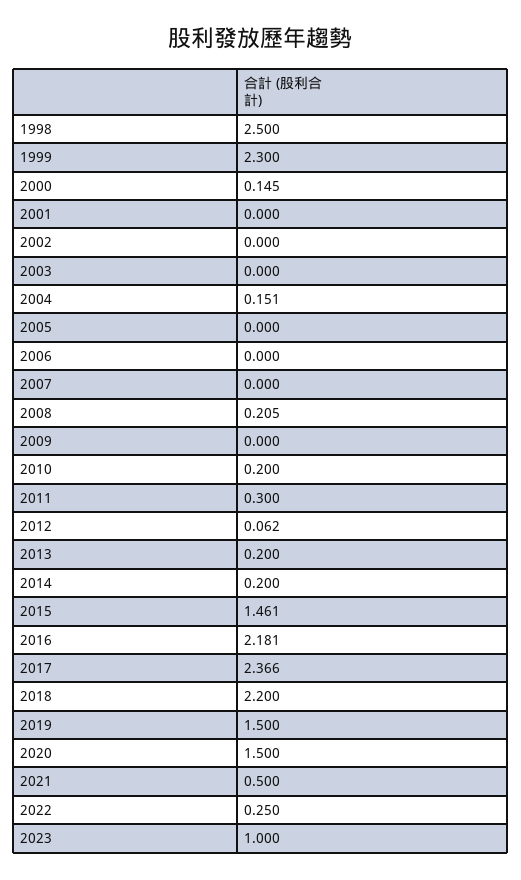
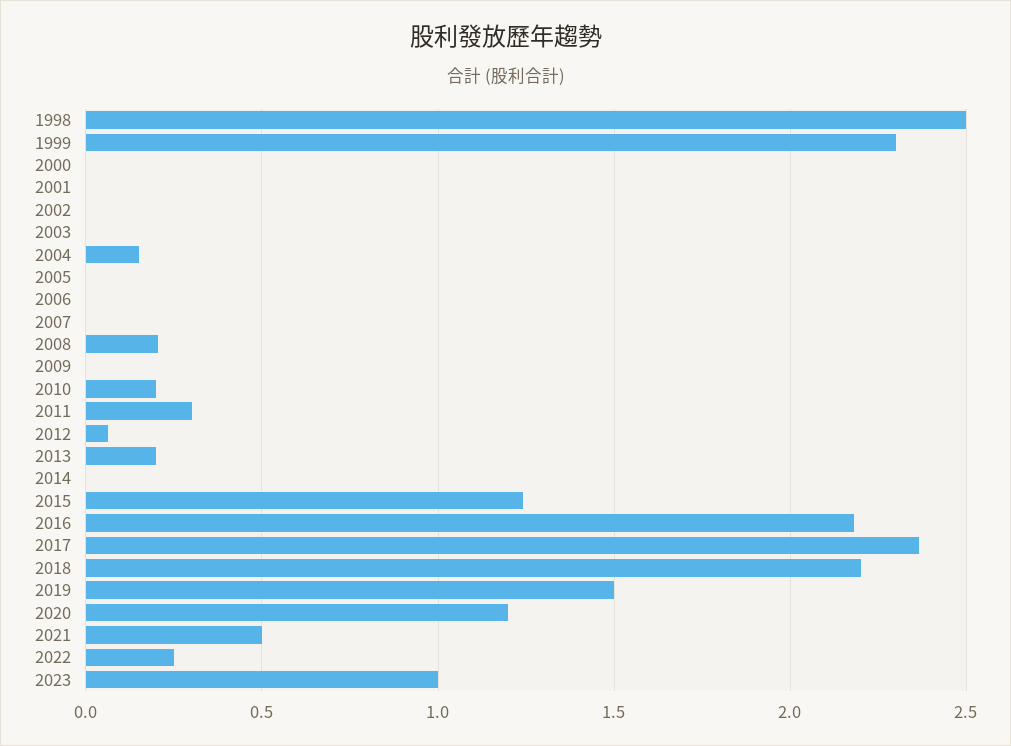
  {
    "1998": 2.5,
    "1999": 2.3,
-   "2000": 0.145,
+   "2000": 0,
    "2001": 0,
    "2002": 0,
    "2003": 0,
    "2004": 0.151,
    "2005": 0,
    "2006": 0,
    "2007": 0,
    "2008": 0.205,
    "2009": 0,
    "2010": 0.2,
    "2011": 0.3,
    "2012": 0.062,
    "2013": 0.2,
-   "2014": 0.2,
+   "2014": 0,
-   "2015": 1.461,
+   "2015": 1.25,
    "2016": 2.181,
    "2017": 2.366,
    "2018": 2.2,
    "2019": 1.5,
-   "2020": 1.5,
+   "2020": 1.2,
    "2021": 0.5,
    "2022": 0.25,
    "2023": 1
  }

